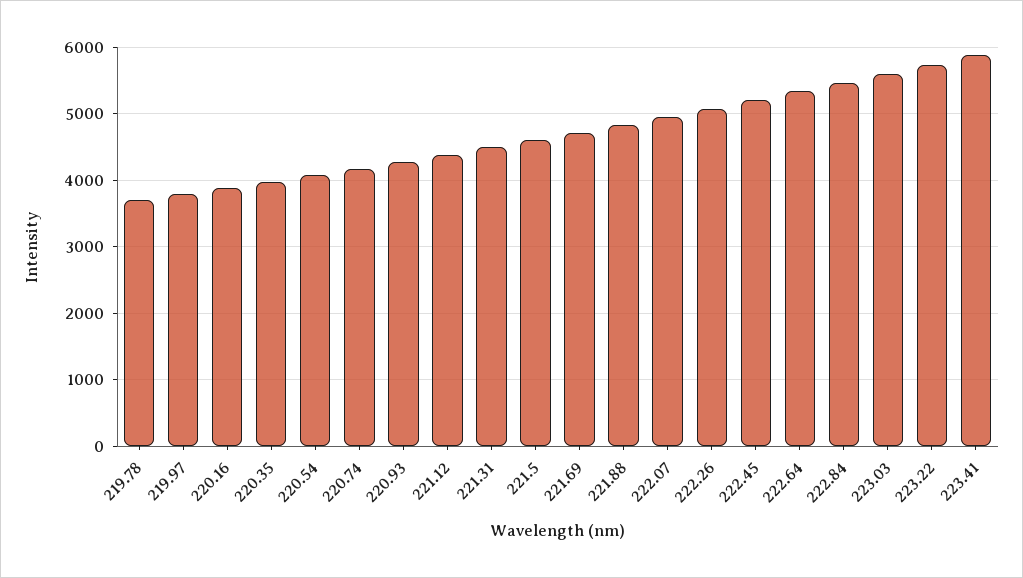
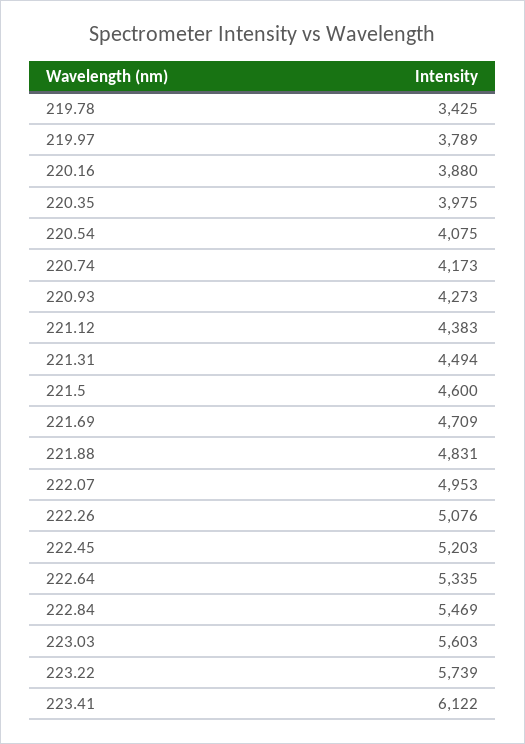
  {
-   "219.78": 3700,
+   "219.78": 3425,
    "219.97": 3789,
    "220.16": 3880,
    "220.35": 3975,
    "220.54": 4075,
    "220.74": 4173,
    "220.93": 4273,
    "221.12": 4383,
    "221.31": 4494,
    "221.5": 4600,
    "221.69": 4709,
    "221.88": 4831,
    "222.07": 4953,
    "222.26": 5076,
    "222.45": 5203,
    "222.64": 5335,
    "222.84": 5469,
    "223.03": 5603,
    "223.22": 5739,
-   "223.41": 5900
+   "223.41": 6122
  }

